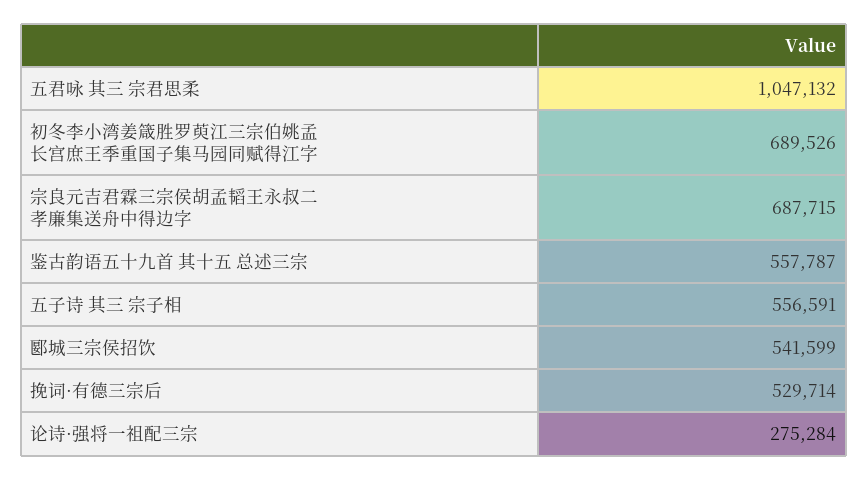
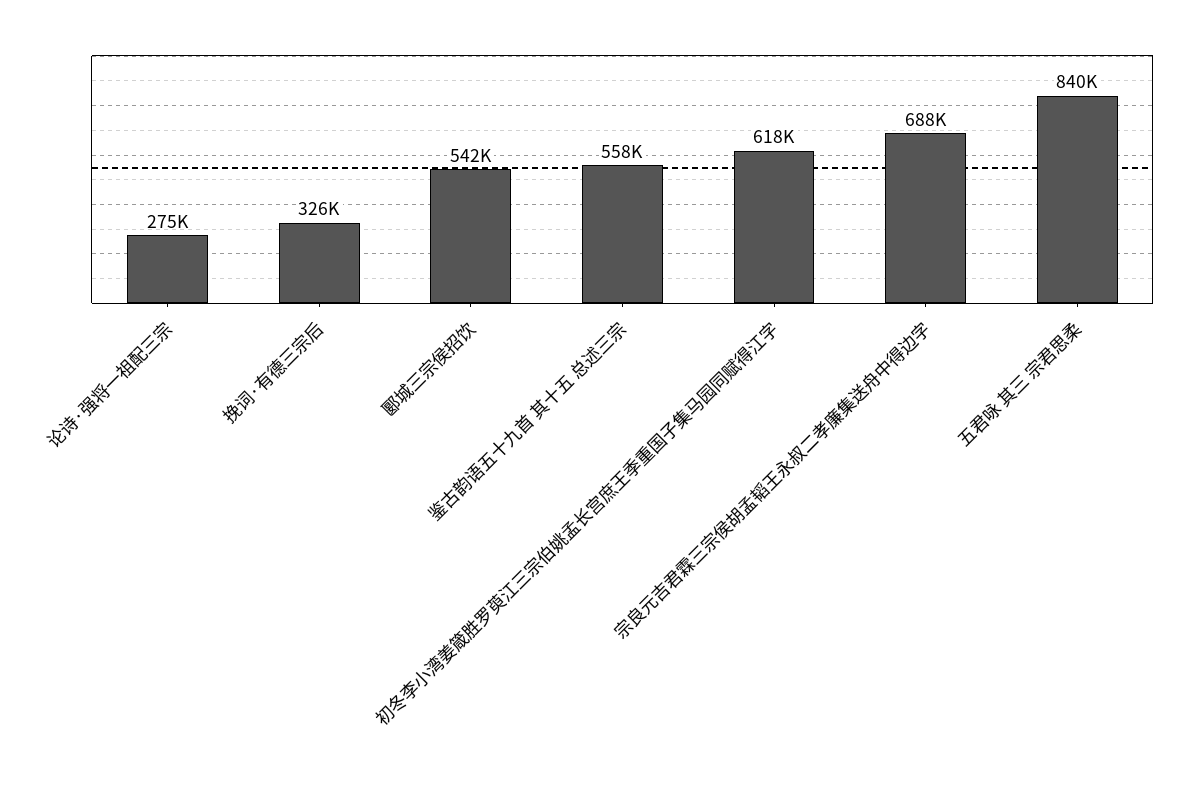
  {
-   "五君咏 其三 宗君思柔": 1047132,
+   "五君咏 其三 宗君思柔": 840000,
-   "初冬李小湾姜箴胜罗萸江三宗伯姚孟长宫庶王季重国子集马园同赋得江字": 689526,
+   "初冬李小湾姜箴胜罗萸江三宗伯姚孟长宫庶王季重国子集马园同赋得江字": 618000,
    "宗良元吉君霖三宗侯胡孟韬王永叔二孝廉集送舟中得边字": 687715,
    "鉴古韵语五十九首 其十五 总述三宗": 557787,
-   "五子诗 其三 宗子相": 556591,
    "郾城三宗侯招饮": 541599,
-   "挽词·有德三宗后": 529714,
+   "挽词·有德三宗后": 326000,
    "论诗·强将一祖配三宗": 275284
  }

